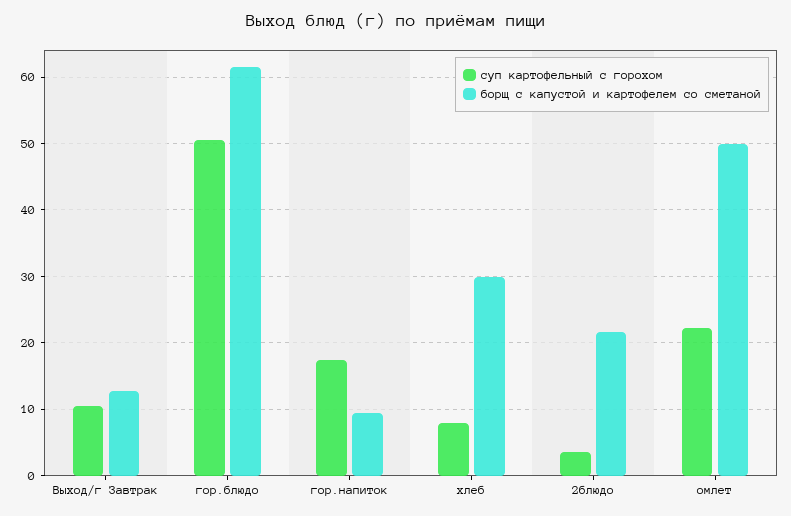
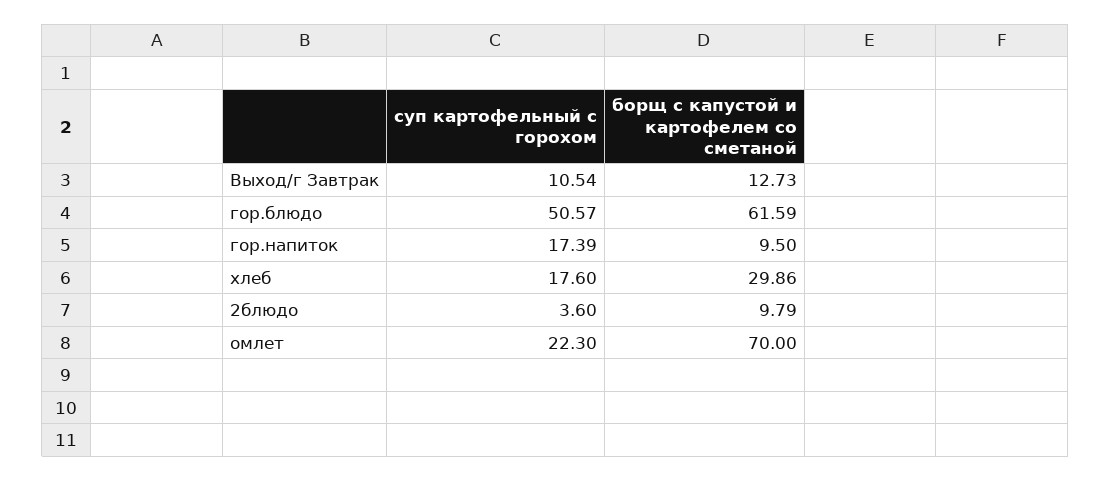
  {
    "суп картофельный с горохом": {
      "Выход/г Завтрак": 10.54,
      "гор.блюдо": 50.57,
      "гор.напиток": 17.39,
-     "хлеб": 8,
+     "хлеб": 17.6,
      "2блюдо": 3.6,
      "омлет": 22.3
    },
    "борщ с капустой и картофелем со сметаной": {
      "Выход/г Завтрак": 12.73,
      "гор.блюдо": 61.59,
      "гор.напиток": 9.5,
      "хлеб": 29.86,
-     "2блюдо": 22,
+     "2блюдо": 9.79,
-     "омлет": 50
+     "омлет": 70
    }
  }

